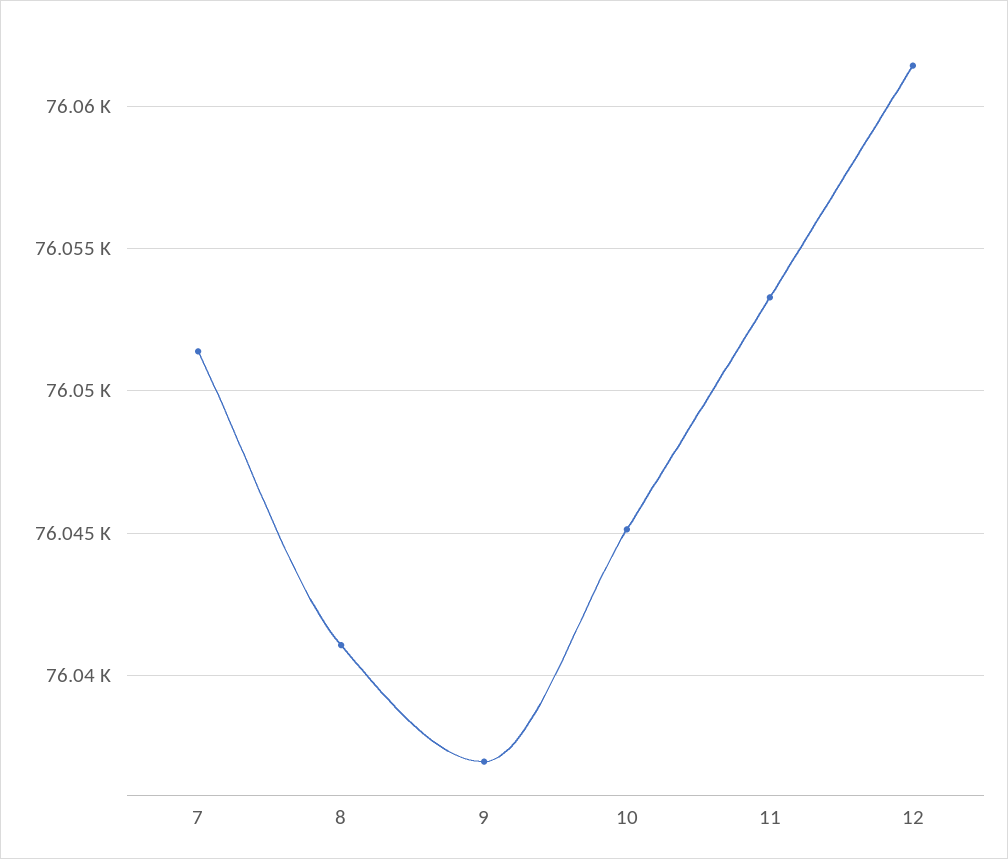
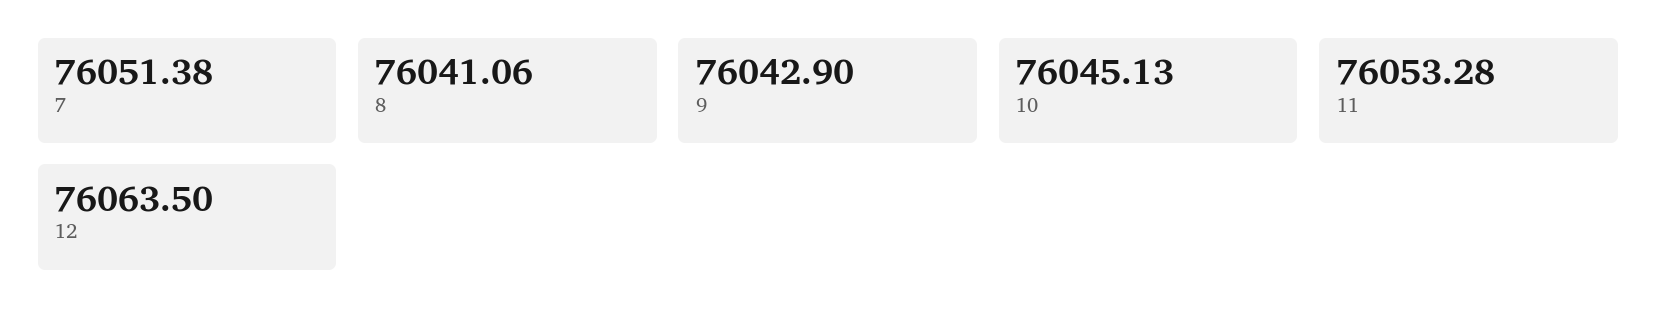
  {
    "7": 76051.38,
    "8": 76041.06,
-   "9": 76037,
+   "9": 76042.9,
    "10": 76045.13,
    "11": 76053.28,
-   "12": 76061.5
+   "12": 76063.5
  }

